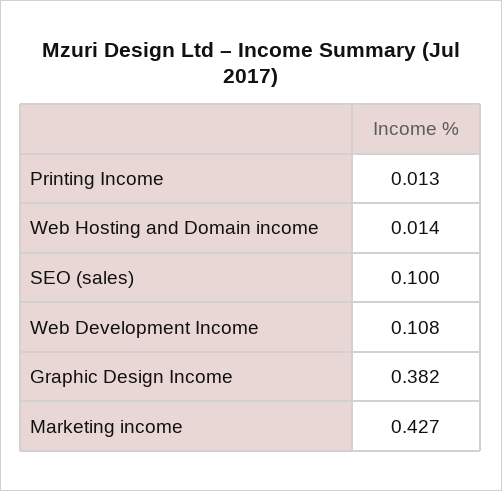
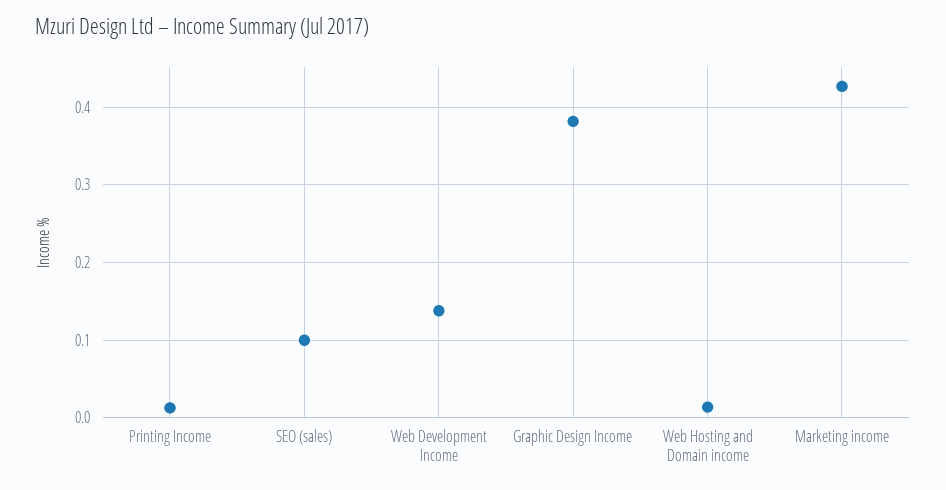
  {
    "Printing Income": 0.013,
    "Web Hosting and Domain income": 0.014,
    "SEO (sales)": 0.1,
-   "Web Development Income": 0.108,
+   "Web Development Income": 0.14,
    "Graphic Design Income": 0.382,
    "Marketing income": 0.427
  }

